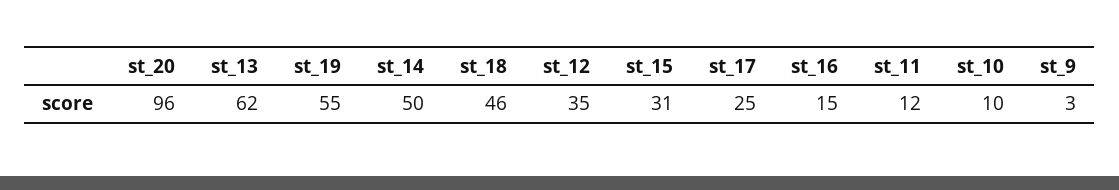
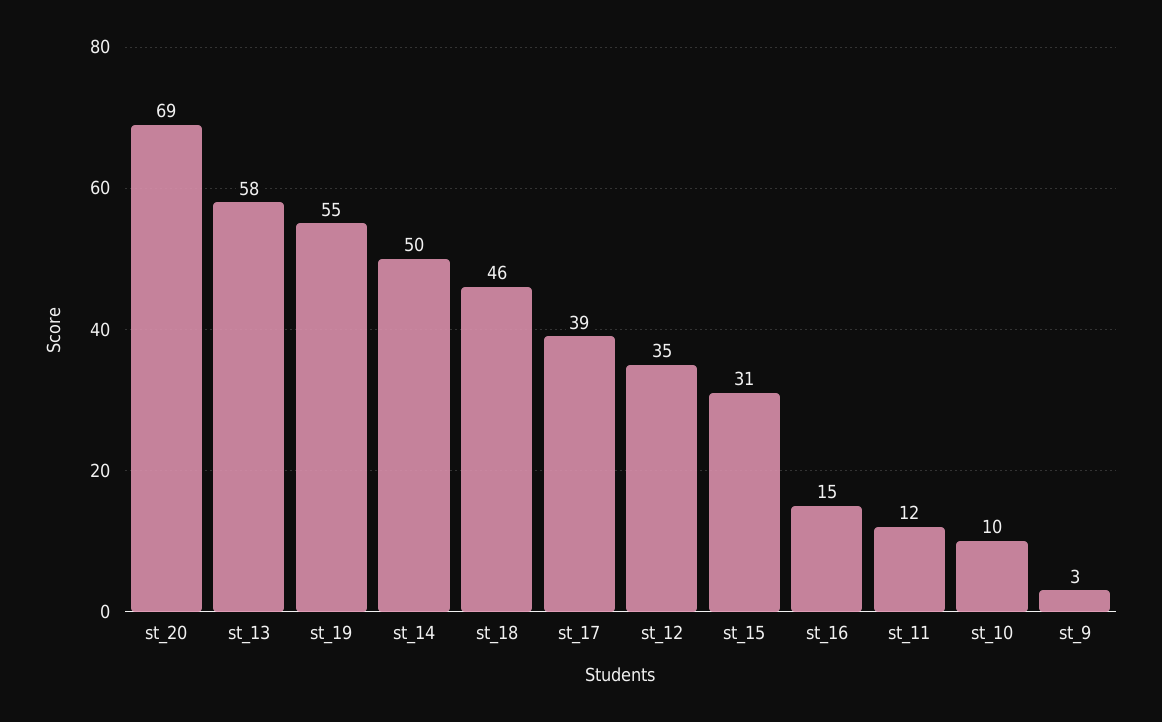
  {
-   "st_20": 96,
+   "st_20": 69,
-   "st_13": 62,
+   "st_13": 58,
    "st_19": 55,
    "st_14": 50,
    "st_18": 46,
    "st_12": 35,
    "st_15": 31,
-   "st_17": 25,
+   "st_17": 39,
    "st_16": 15,
    "st_11": 12,
    "st_10": 10,
    "st_9": 3
  }

